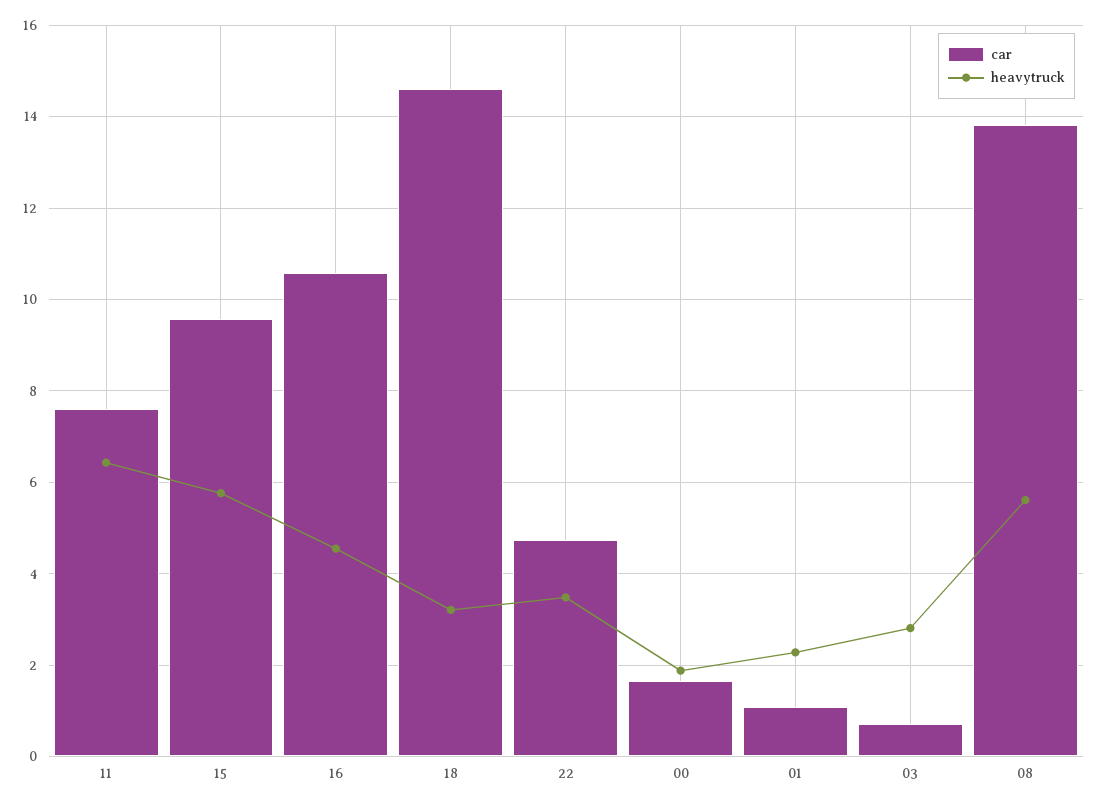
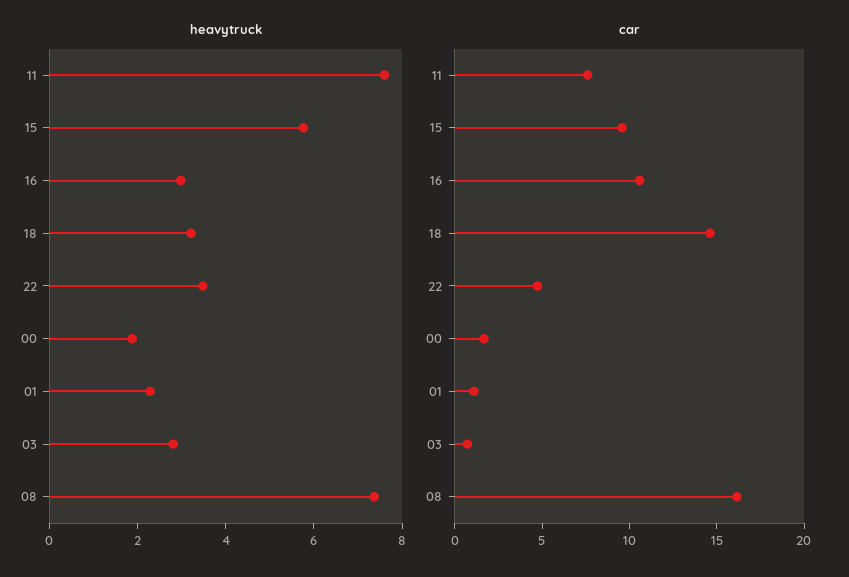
  {
    "car": {
      "11": 7.6,
      "15": 9.6,
      "16": 10.6,
      "18": 14.6,
      "22": 4.8,
      "00": 1.6,
      "01": 1,
      "03": 0.8,
-     "08": 13.8
+     "08": 16
    },
    "heavytruck": {
-     "11": 6.4,
+     "11": 7.5,
      "15": 5.8,
-     "16": 4.6,
+     "16": 3,
      "18": 3.2,
      "22": 3.4,
      "00": 1.8,
      "01": 2.2,
      "03": 2.8,
-     "08": 5.6
+     "08": 7.5
    }
  }

